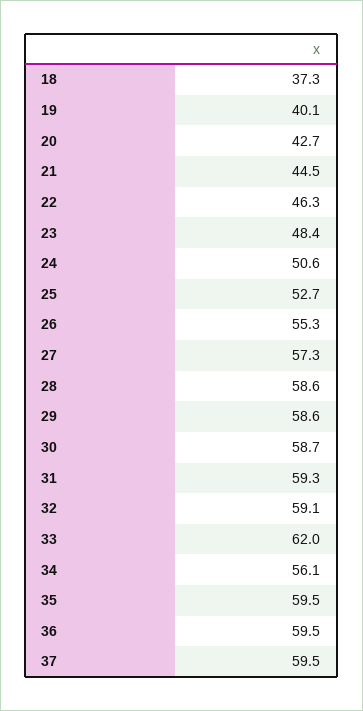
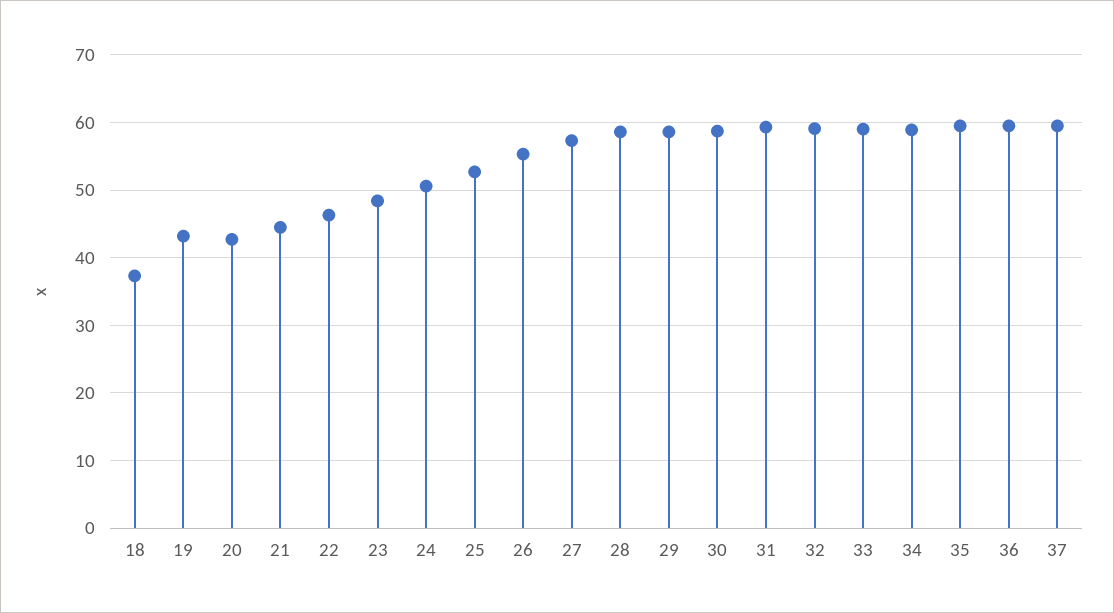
  {
    "18": 37.3,
-   "19": 40.1,
+   "19": 43,
    "20": 42.7,
    "21": 44.5,
    "22": 46.3,
    "23": 48.4,
    "24": 50.6,
    "25": 52.7,
    "26": 55.3,
    "27": 57.3,
    "28": 58.6,
    "29": 58.6,
    "30": 58.7,
    "31": 59.3,
    "32": 59.1,
-   "33": 62,
+   "33": 59,
-   "34": 56.1,
+   "34": 59,
    "35": 59.5,
    "36": 59.5,
    "37": 59.5
  }

